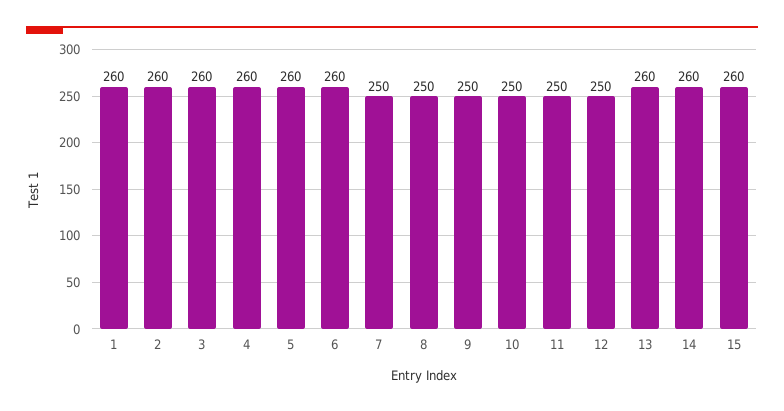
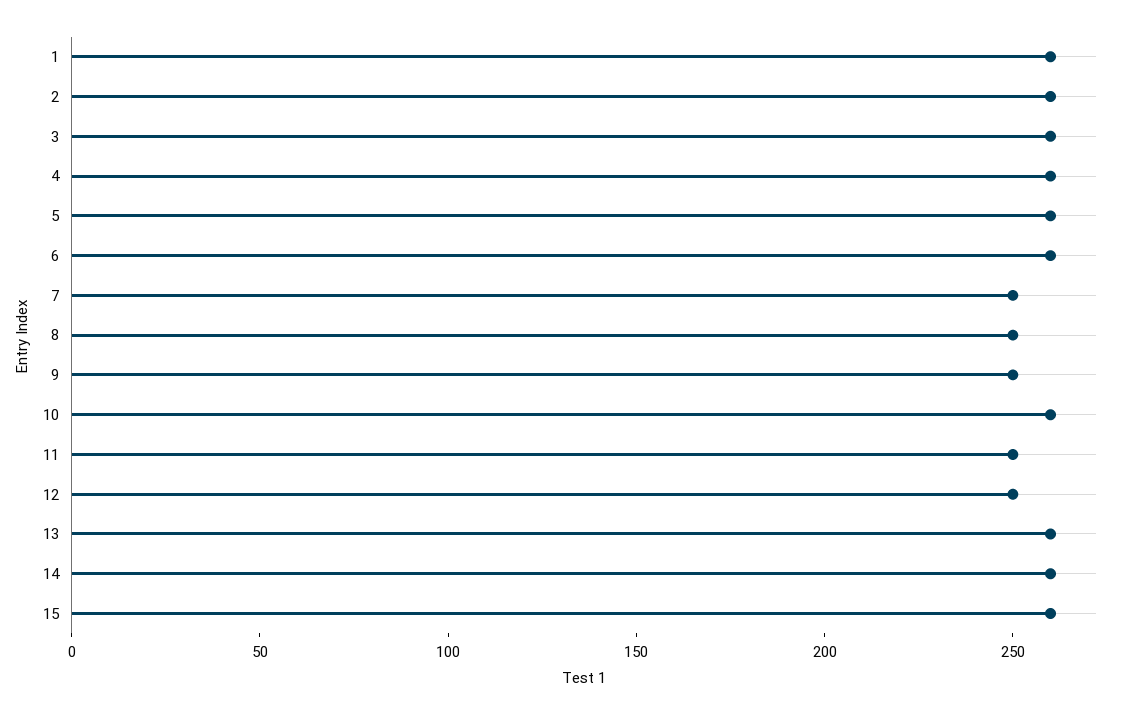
  {
    "1": 260,
    "2": 260,
    "3": 260,
    "4": 260,
    "5": 260,
    "6": 260,
    "7": 250,
    "8": 250,
    "9": 250,
-   "10": 250,
+   "10": 260,
    "11": 250,
    "12": 250,
    "13": 260,
    "14": 260,
    "15": 260
  }

